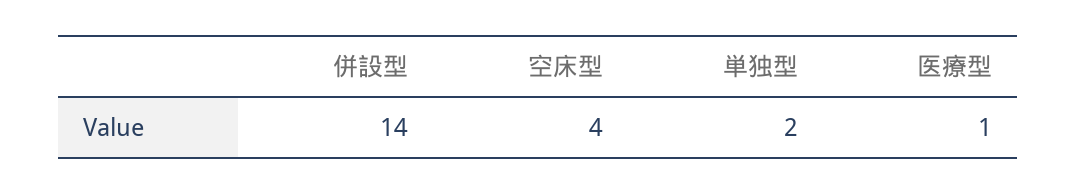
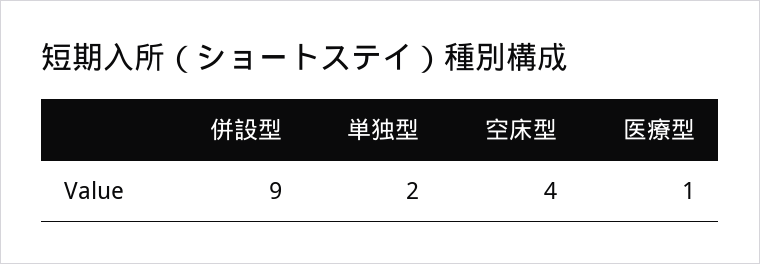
  {
-   "併設型": 14,
+   "併設型": 9,
    "空床型": 4,
    "単独型": 2,
    "医療型": 1
  }

